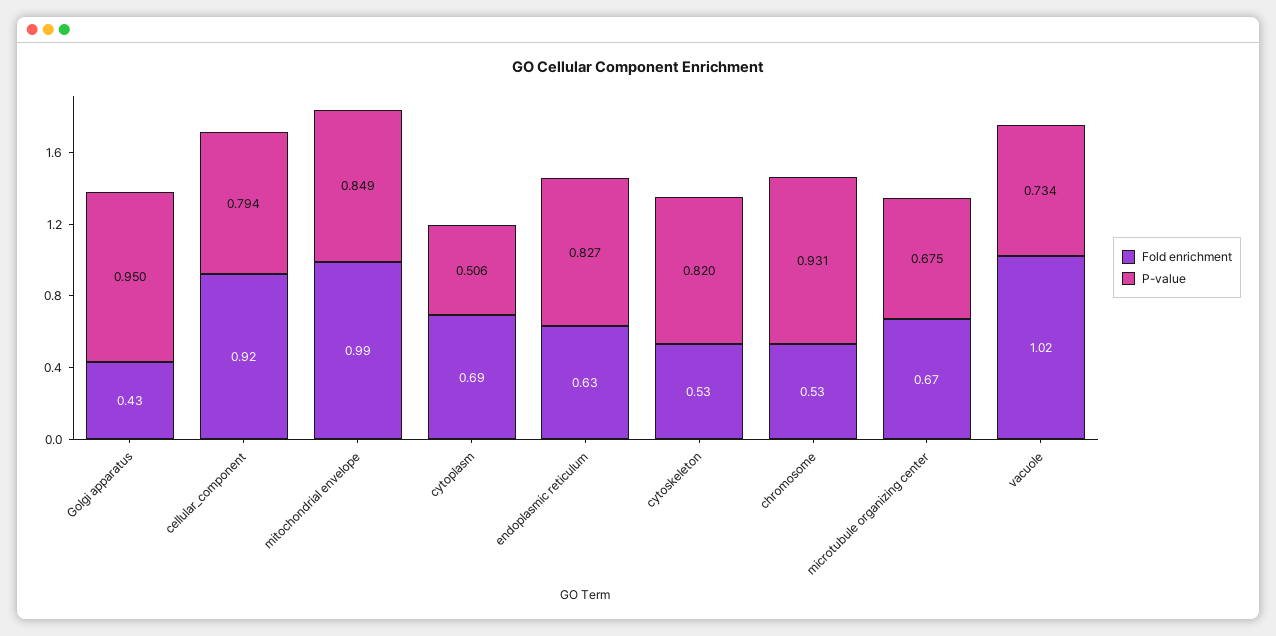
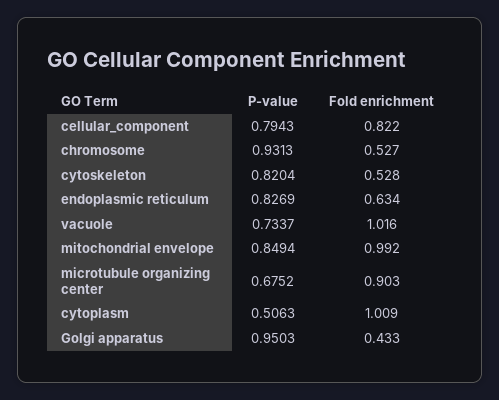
  {
    "Fold enrichment": {
      "Golgi apparatus": 0.433,
-     "cellular_component": 0.92,
+     "cellular_component": 0.822,
      "mitochondrial envelope": 0.992,
-     "cytoplasm": 0.69,
+     "cytoplasm": 1.009,
      "endoplasmic reticulum": 0.634,
      "cytoskeleton": 0.528,
      "chromosome": 0.527,
-     "microtubule organizing center": 0.67,
+     "microtubule organizing center": 0.903,
      "vacuole": 1.016
    },
    "P-value": {
      "Golgi apparatus": 0.9503,
      "cellular_component": 0.7943,
      "mitochondrial envelope": 0.8494,
      "cytoplasm": 0.5063,
      "endoplasmic reticulum": 0.8269,
      "cytoskeleton": 0.8204,
      "chromosome": 0.9313,
      "microtubule organizing center": 0.6752,
      "vacuole": 0.7337
    }
  }

